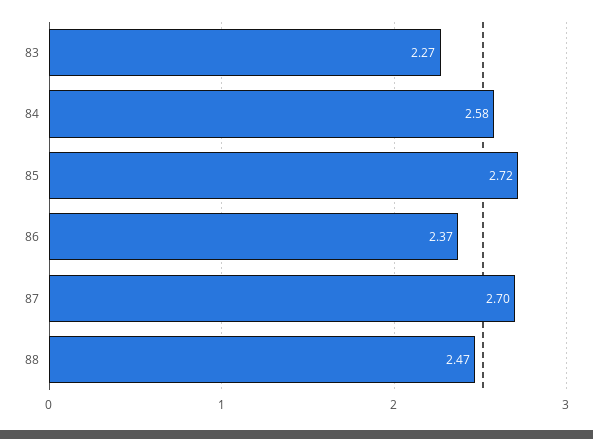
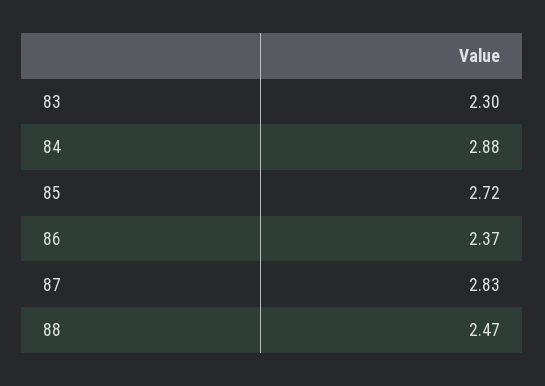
  {
-   "83": 2.27,
+   "83": 2.3,
-   "84": 2.58,
+   "84": 2.88,
    "85": 2.72,
    "86": 2.37,
-   "87": 2.7,
+   "87": 2.83,
    "88": 2.47
  }

